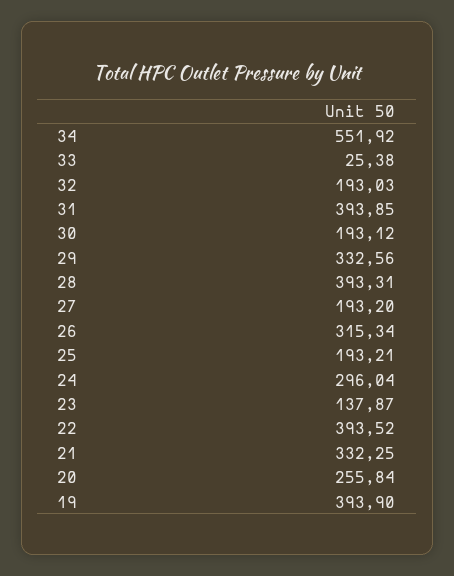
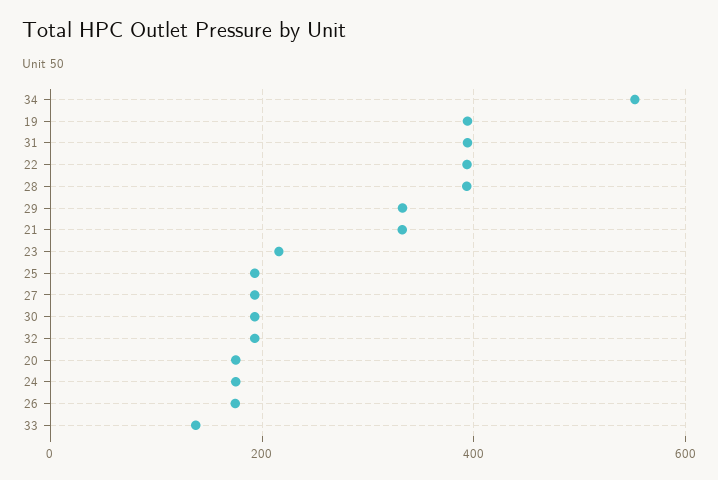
  {
    "34": 551.92,
-   "33": 25.38,
+   "33": 140,
    "32": 193.03,
    "31": 393.85,
    "30": 193.12,
    "29": 332.56,
    "28": 393.31,
    "27": 193.2,
-   "26": 315.34,
+   "26": 180,
    "25": 193.21,
-   "24": 296.04,
+   "24": 180,
-   "23": 137.87,
+   "23": 220,
    "22": 393.52,
    "21": 332.25,
-   "20": 255.84,
+   "20": 180,
    "19": 393.9
  }

